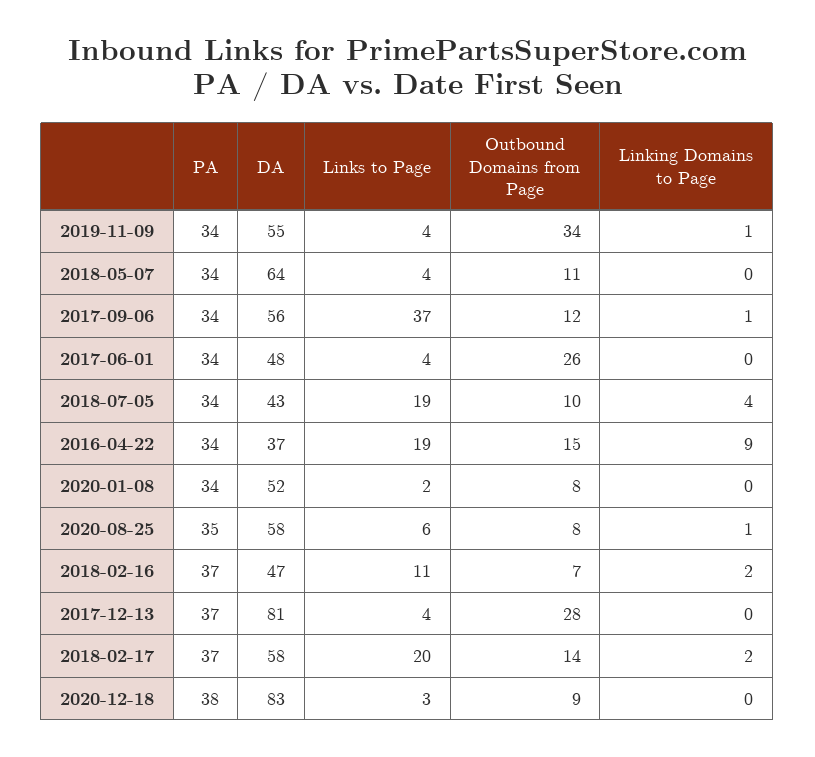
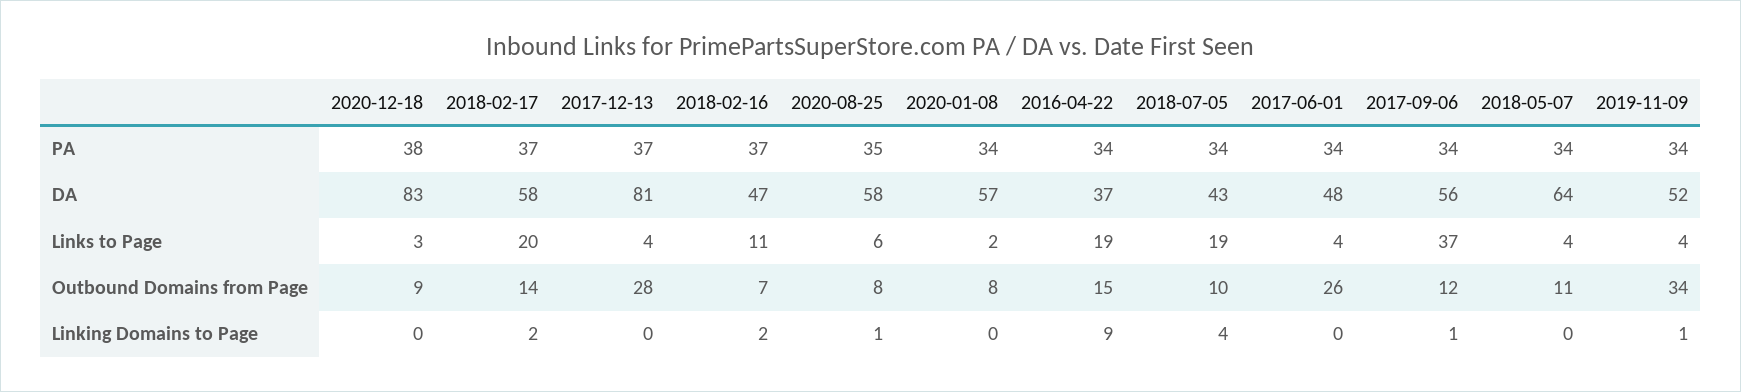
  {
    "PA": {
      "2019-11-09": 34,
      "2018-05-07": 34,
      "2017-09-06": 34,
      "2017-06-01": 34,
      "2018-07-05": 34,
      "2016-04-22": 34,
      "2020-01-08": 34,
      "2020-08-25": 35,
      "2018-02-16": 37,
      "2017-12-13": 37,
      "2018-02-17": 37,
      "2020-12-18": 38
    },
    "DA": {
-     "2019-11-09": 55,
+     "2019-11-09": 52,
      "2018-05-07": 64,
      "2017-09-06": 56,
      "2017-06-01": 48,
      "2018-07-05": 43,
      "2016-04-22": 37,
-     "2020-01-08": 52,
+     "2020-01-08": 57,
      "2020-08-25": 58,
      "2018-02-16": 47,
      "2017-12-13": 81,
      "2018-02-17": 58,
      "2020-12-18": 83
    },
    "Links to Page": {
      "2019-11-09": 4,
      "2018-05-07": 4,
      "2017-09-06": 37,
      "2017-06-01": 4,
      "2018-07-05": 19,
      "2016-04-22": 19,
      "2020-01-08": 2,
      "2020-08-25": 6,
      "2018-02-16": 11,
      "2017-12-13": 4,
      "2018-02-17": 20,
      "2020-12-18": 3
    },
    "Outbound Domains from Page": {
      "2019-11-09": 34,
      "2018-05-07": 11,
      "2017-09-06": 12,
      "2017-06-01": 26,
      "2018-07-05": 10,
      "2016-04-22": 15,
      "2020-01-08": 8,
      "2020-08-25": 8,
      "2018-02-16": 7,
      "2017-12-13": 28,
      "2018-02-17": 14,
      "2020-12-18": 9
    },
    "Linking Domains to Page": {
      "2019-11-09": 1,
      "2018-05-07": 0,
      "2017-09-06": 1,
      "2017-06-01": 0,
      "2018-07-05": 4,
      "2016-04-22": 9,
      "2020-01-08": 0,
      "2020-08-25": 1,
      "2018-02-16": 2,
      "2017-12-13": 0,
      "2018-02-17": 2,
      "2020-12-18": 0
    }
  }

